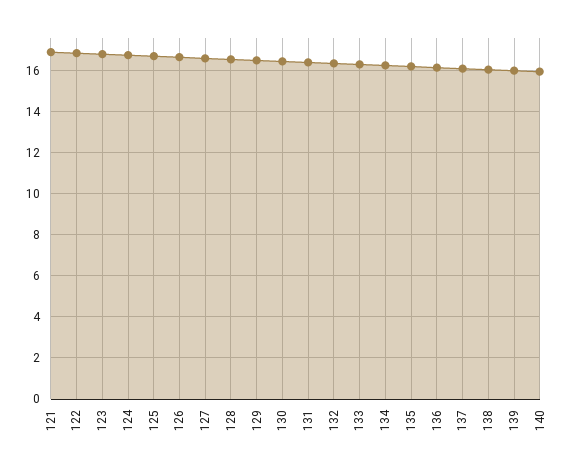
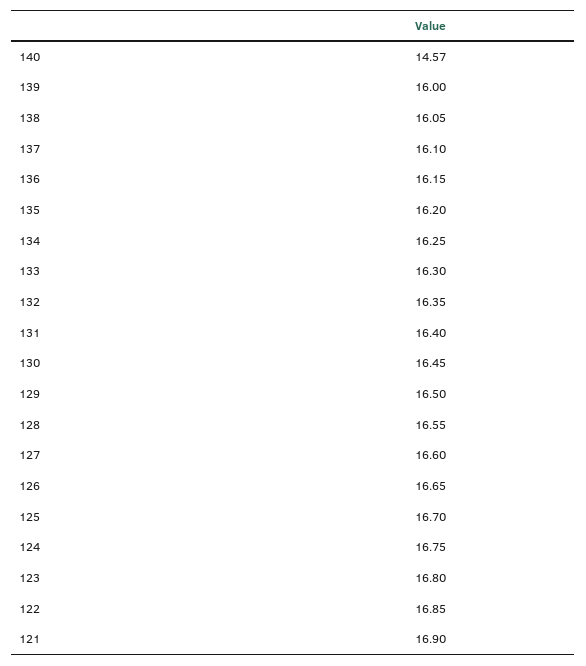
  {
    "121": 16.9,
    "122": 16.85,
    "123": 16.8,
    "124": 16.75,
    "125": 16.7,
    "126": 16.65,
    "127": 16.6,
    "128": 16.55,
    "129": 16.5,
    "130": 16.45,
    "131": 16.4,
    "132": 16.35,
    "133": 16.3,
    "134": 16.25,
    "135": 16.2,
    "136": 16.15,
    "137": 16.1,
    "138": 16.05,
    "139": 16,
-   "140": 16
+   "140": 14.57
  }

